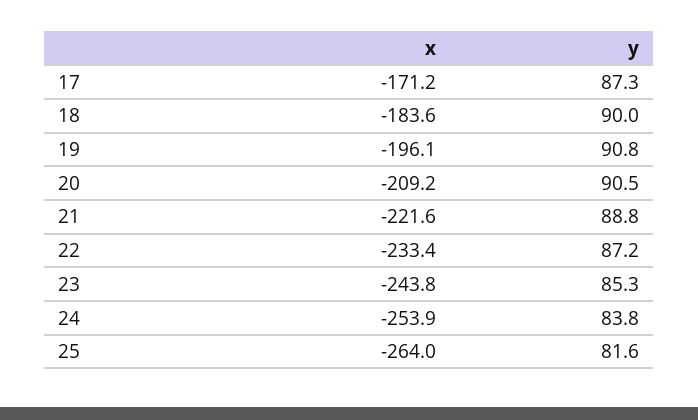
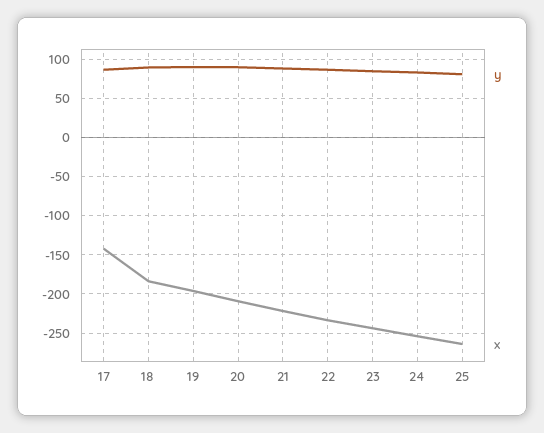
  {
    "x": {
-     "17": -171.2,
+     "17": -140,
      "18": -183.6,
      "19": -196.1,
      "20": -209.2,
      "21": -221.6,
      "22": -233.4,
      "23": -243.8,
      "24": -253.9,
      "25": -264
    },
    "y": {
      "17": 87.3,
      "18": 90,
      "19": 90.8,
      "20": 90.5,
      "21": 88.8,
      "22": 87.2,
      "23": 85.3,
      "24": 83.8,
      "25": 81.6
    }
  }

